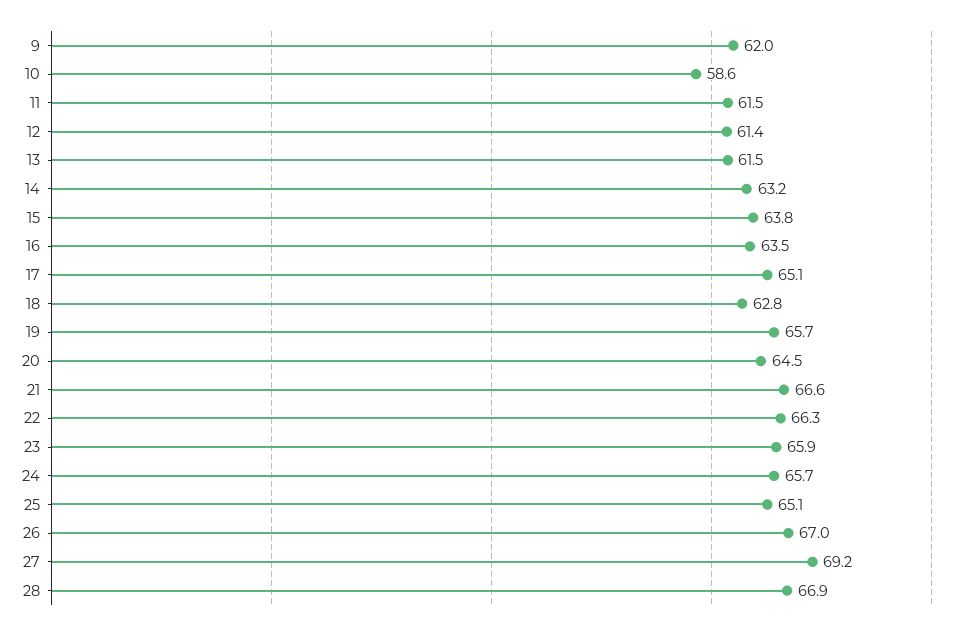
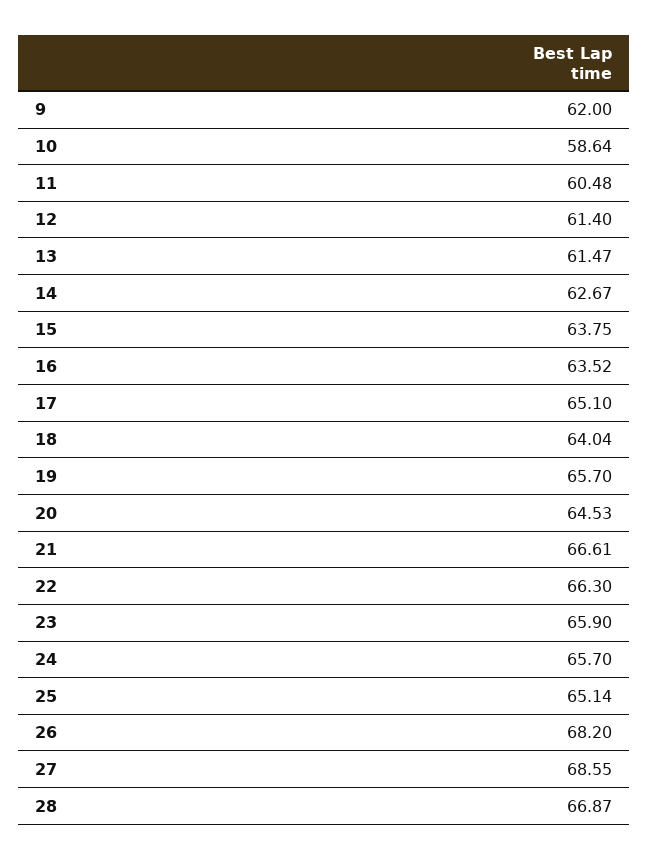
  {
    "9": 62,
    "10": 58.64,
-   "11": 61.5,
+   "11": 60.48,
    "12": 61.4,
    "13": 61.47,
-   "14": 63.2,
+   "14": 62.67,
    "15": 63.75,
    "16": 63.52,
    "17": 65.1,
-   "18": 62.8,
+   "18": 64.04,
    "19": 65.7,
    "20": 64.53,
    "21": 66.61,
    "22": 66.3,
    "23": 65.9,
    "24": 65.7,
    "25": 65.14,
-   "26": 67,
+   "26": 68.2,
-   "27": 69.2,
+   "27": 68.55,
    "28": 66.87
  }

